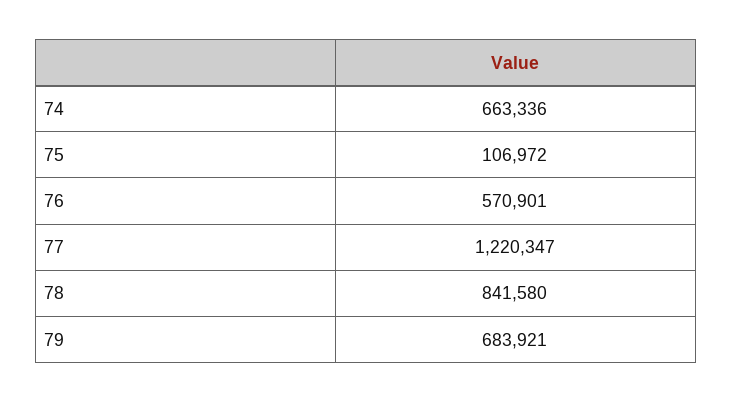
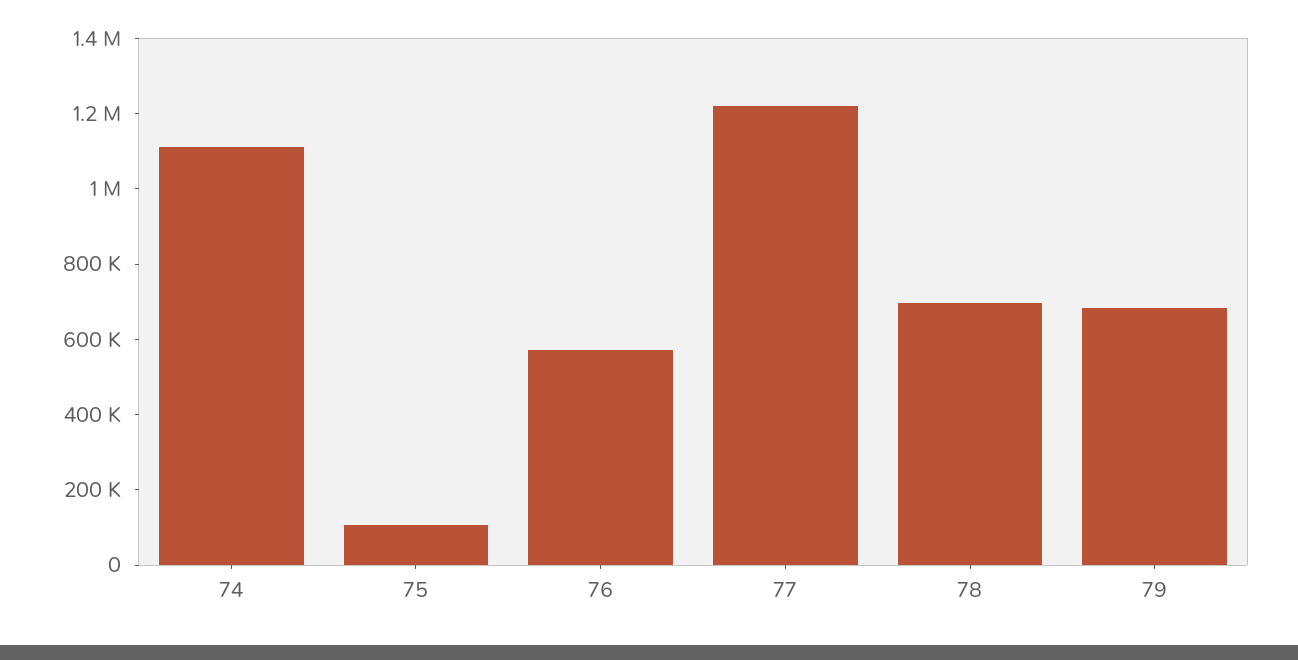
  {
-   "74": 663336,
+   "74": 1100000,
    "75": 106972,
    "76": 570901,
    "77": 1220347,
-   "78": 841580,
+   "78": 700000,
    "79": 683921
  }

